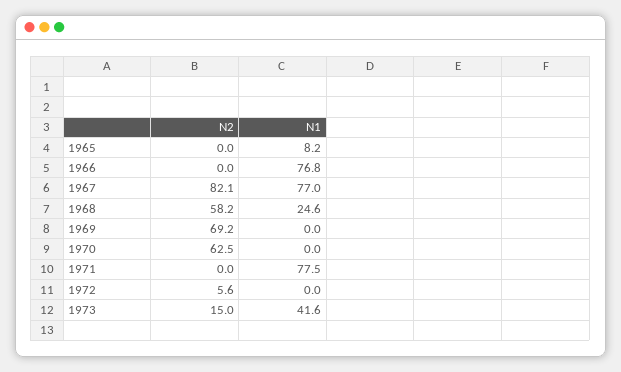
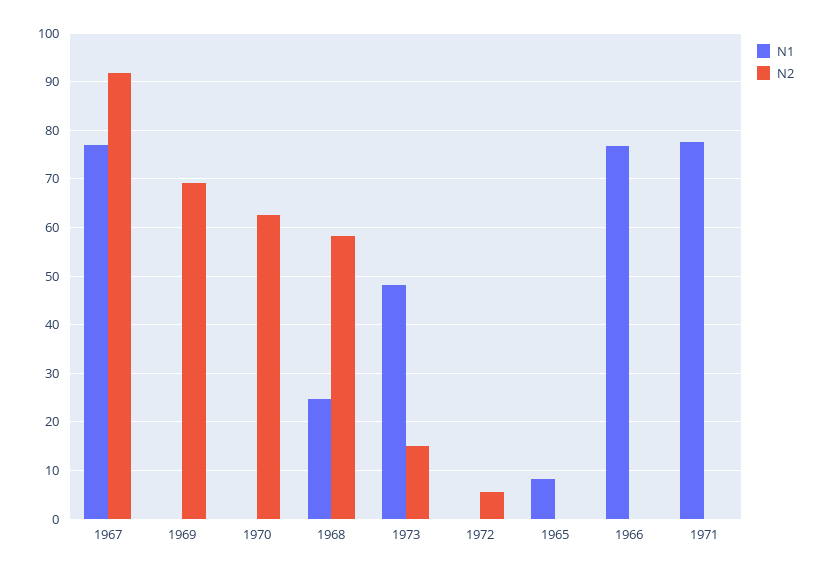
  {
    "N2": {
      "1965": 0,
      "1966": 0,
-     "1967": 82.1,
+     "1967": 92,
      "1968": 58.2,
      "1969": 69.2,
      "1970": 62.5,
      "1971": 0,
      "1972": 5.6,
      "1973": 15
    },
    "N1": {
      "1965": 8.2,
      "1966": 76.8,
      "1967": 77,
      "1968": 24.6,
      "1969": 0,
      "1970": 0,
      "1971": 77.5,
      "1972": 0,
-     "1973": 41.6
+     "1973": 48
    }
  }

